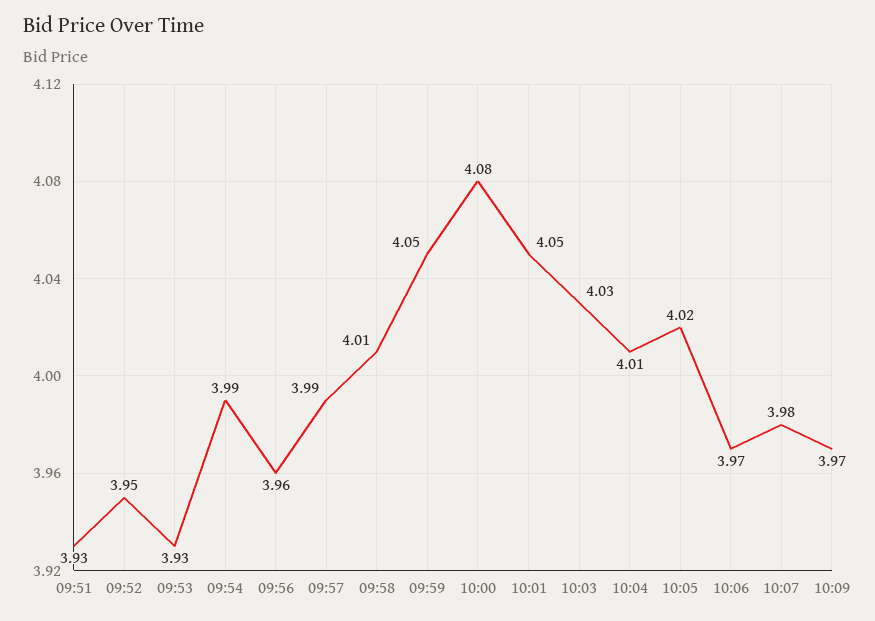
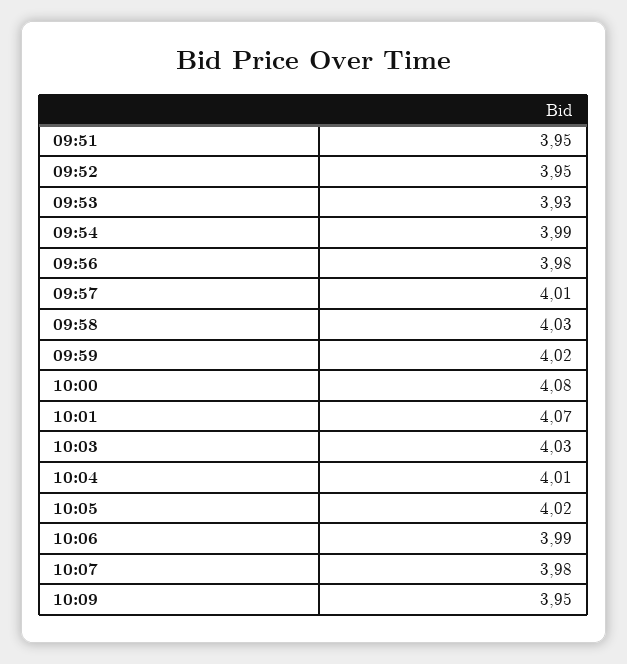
  {
-   "09:51": 3.93,
+   "09:51": 3.95,
    "09:52": 3.95,
    "09:53": 3.93,
    "09:54": 3.99,
-   "09:56": 3.96,
+   "09:56": 3.98,
-   "09:57": 3.99,
+   "09:57": 4.01,
-   "09:58": 4.01,
+   "09:58": 4.03,
-   "09:59": 4.05,
+   "09:59": 4.02,
    "10:00": 4.08,
-   "10:01": 4.05,
+   "10:01": 4.07,
    "10:03": 4.03,
    "10:04": 4.01,
    "10:05": 4.02,
-   "10:06": 3.97,
+   "10:06": 3.99,
    "10:07": 3.98,
-   "10:09": 3.97
+   "10:09": 3.95
  }

